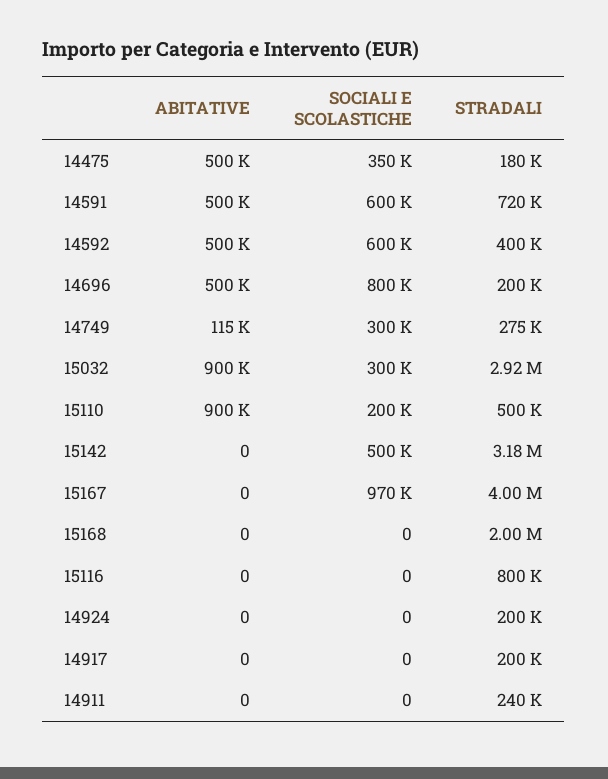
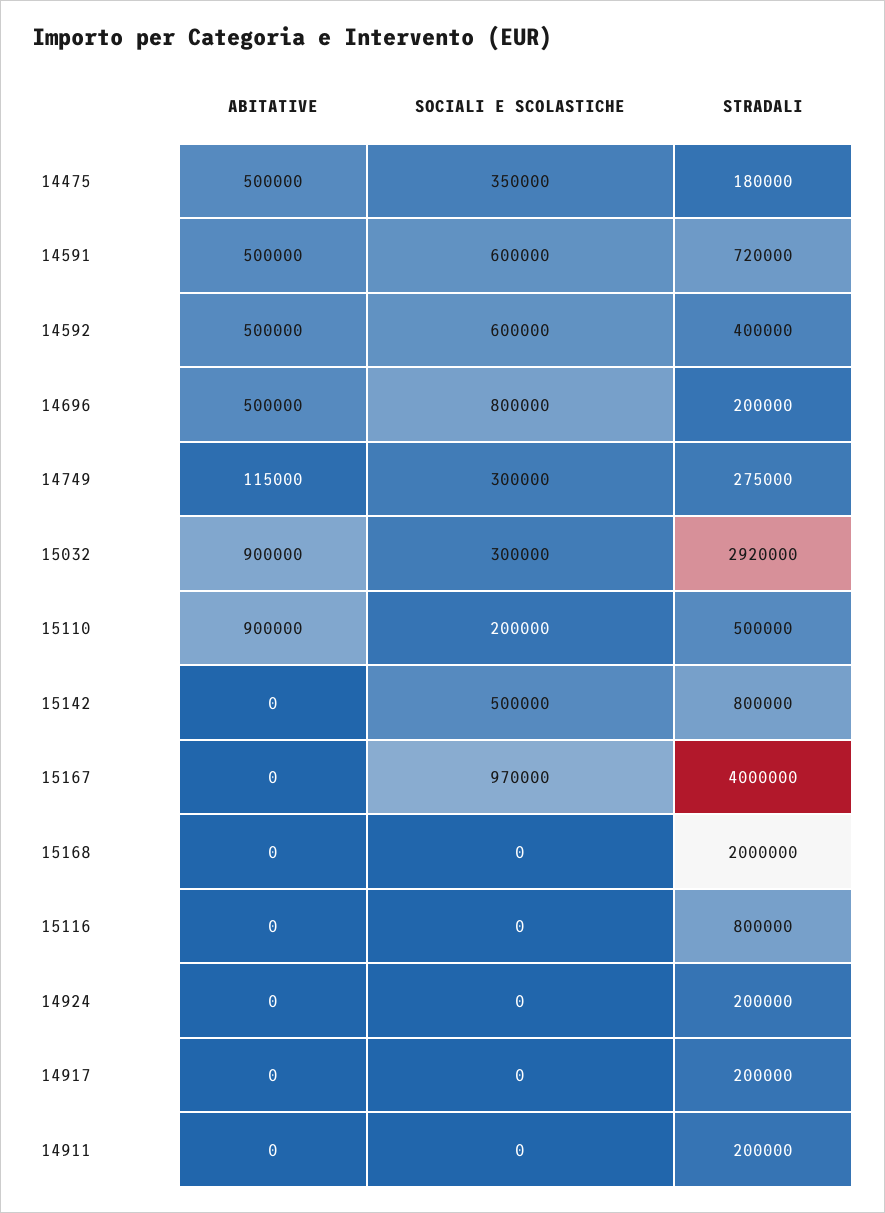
  {
    "ABITATIVE": {
      "14475": 500000,
      "14591": 500000,
      "14592": 500000,
      "14696": 500000,
      "14749": 115000,
      "15032": 900000,
      "15110": 900000,
      "15142": 0,
      "15167": 0,
      "15168": 0,
      "15116": 0,
      "14924": 0,
      "14917": 0,
      "14911": 0
    },
    "SOCIALI E SCOLASTICHE": {
      "14475": 350000,
      "14591": 600000,
      "14592": 600000,
      "14696": 800000,
      "14749": 300000,
      "15032": 300000,
      "15110": 200000,
      "15142": 500000,
      "15167": 970000,
      "15168": 0,
      "15116": 0,
      "14924": 0,
      "14917": 0,
      "14911": 0
    },
    "STRADALI": {
      "14475": 180000,
      "14591": 720000,
      "14592": 400000,
      "14696": 200000,
      "14749": 275000,
      "15032": 2920000,
      "15110": 500000,
-     "15142": 3180000,
+     "15142": 800000,
      "15167": 4000000,
      "15168": 2000000,
      "15116": 800000,
      "14924": 200000,
      "14917": 200000,
-     "14911": 240000
+     "14911": 200000
    }
  }

